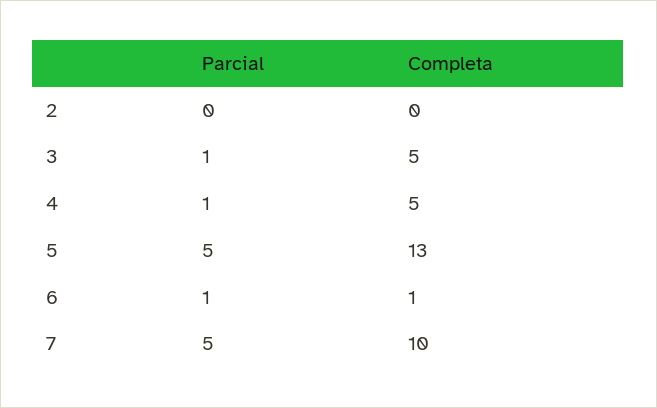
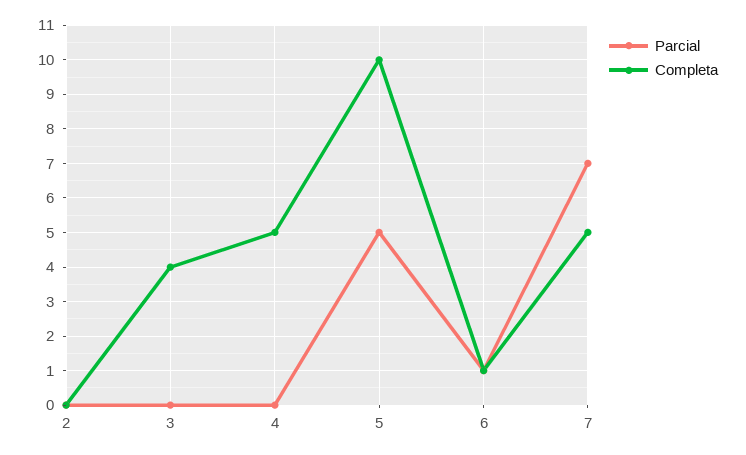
  {
    "Parcial": {
      "2": 0,
-     "3": 1,
+     "3": 0,
-     "4": 1,
+     "4": 0,
      "5": 5,
      "6": 1,
-     "7": 5
+     "7": 7
    },
    "Completa": {
      "2": 0,
-     "3": 5,
+     "3": 4,
      "4": 5,
-     "5": 13,
+     "5": 10,
      "6": 1,
-     "7": 10
+     "7": 5
    }
  }

